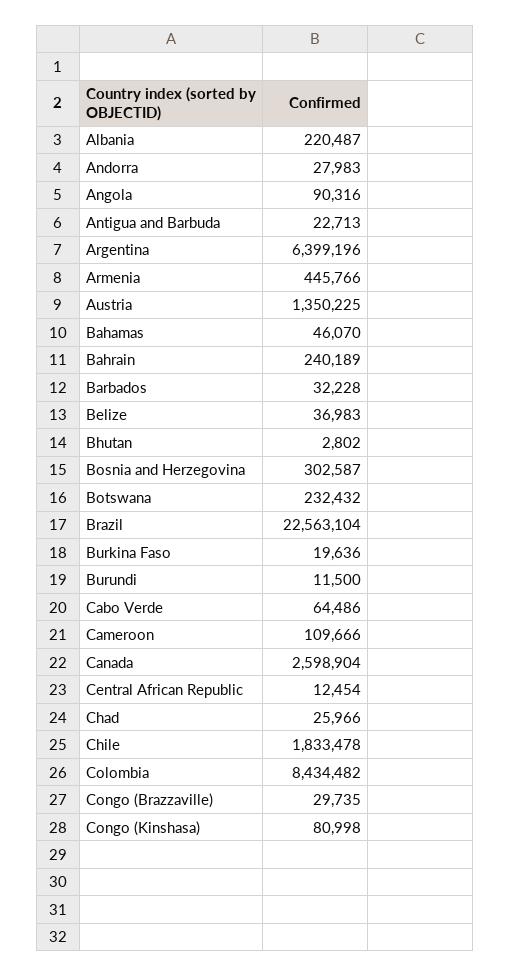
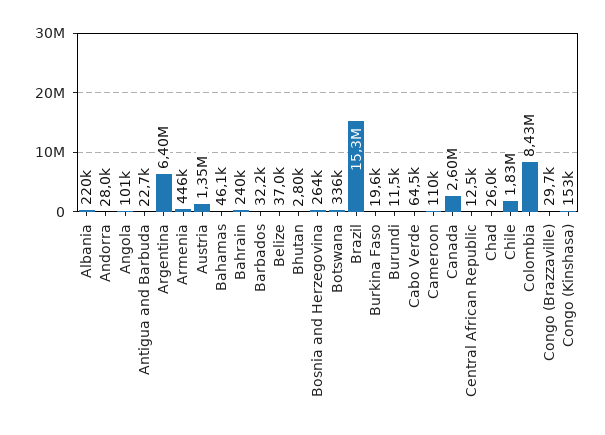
  {
    "Albania": 220487,
    "Andorra": 27983,
-   "Angola": 90316,
+   "Angola": 101000,
    "Antigua and Barbuda": 22713,
    "Argentina": 6399196,
    "Armenia": 445766,
    "Austria": 1350225,
    "Bahamas": 46070,
    "Bahrain": 240189,
    "Barbados": 32228,
    "Belize": 36983,
    "Bhutan": 2802,
-   "Bosnia and Herzegovina": 302587,
+   "Bosnia and Herzegovina": 264000,
-   "Botswana": 232432,
+   "Botswana": 336000,
-   "Brazil": 22563104,
+   "Brazil": 15300000,
    "Burkina Faso": 19636,
    "Burundi": 11500,
    "Cabo Verde": 64486,
    "Cameroon": 109666,
    "Canada": 2598904,
    "Central African Republic": 12454,
    "Chad": 25966,
    "Chile": 1833478,
    "Colombia": 8434482,
    "Congo (Brazzaville)": 29735,
-   "Congo (Kinshasa)": 80998
+   "Congo (Kinshasa)": 153000
  }

